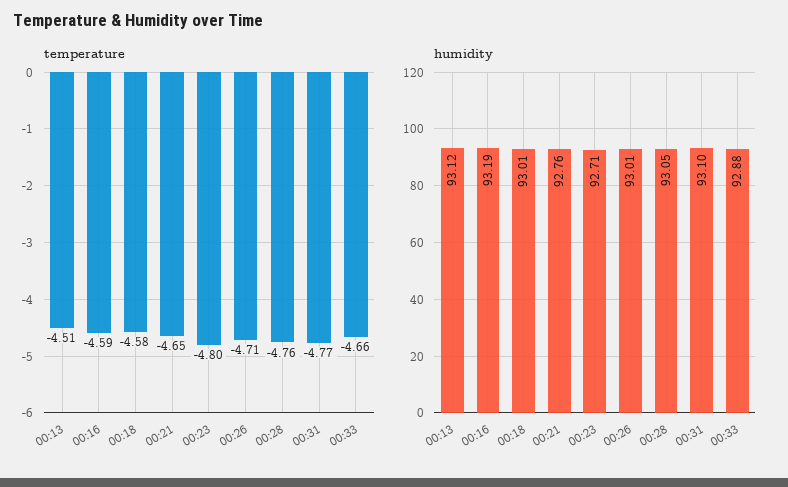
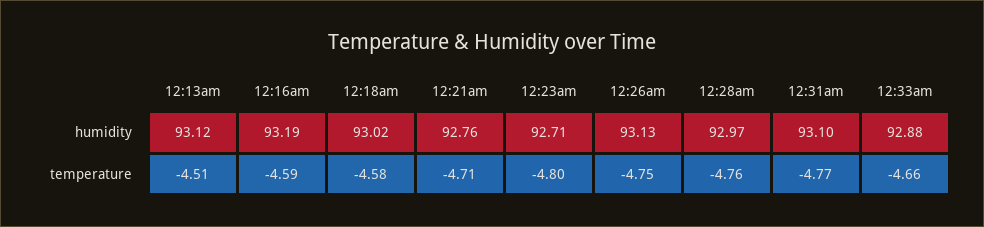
  {
    "temperature": {
      "00:13": -4.51,
      "00:16": -4.59,
      "00:18": -4.58,
-     "00:21": -4.65,
+     "00:21": -4.71,
      "00:23": -4.8,
-     "00:26": -4.71,
+     "00:26": -4.75,
      "00:28": -4.76,
      "00:31": -4.77,
      "00:33": -4.66
    },
    "humidity": {
      "00:13": 93.12,
      "00:16": 93.19,
-     "00:18": 93.01,
+     "00:18": 93.02,
      "00:21": 92.76,
      "00:23": 92.71,
-     "00:26": 93.01,
+     "00:26": 93.13,
-     "00:28": 93.05,
+     "00:28": 92.97,
      "00:31": 93.1,
      "00:33": 92.88
    }
  }

